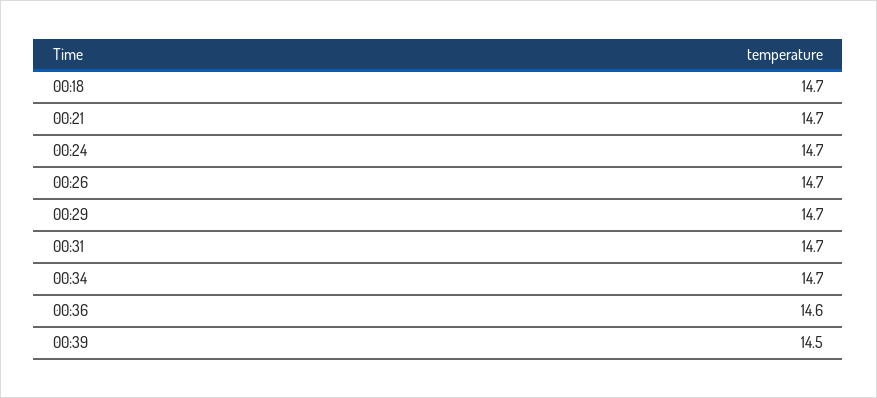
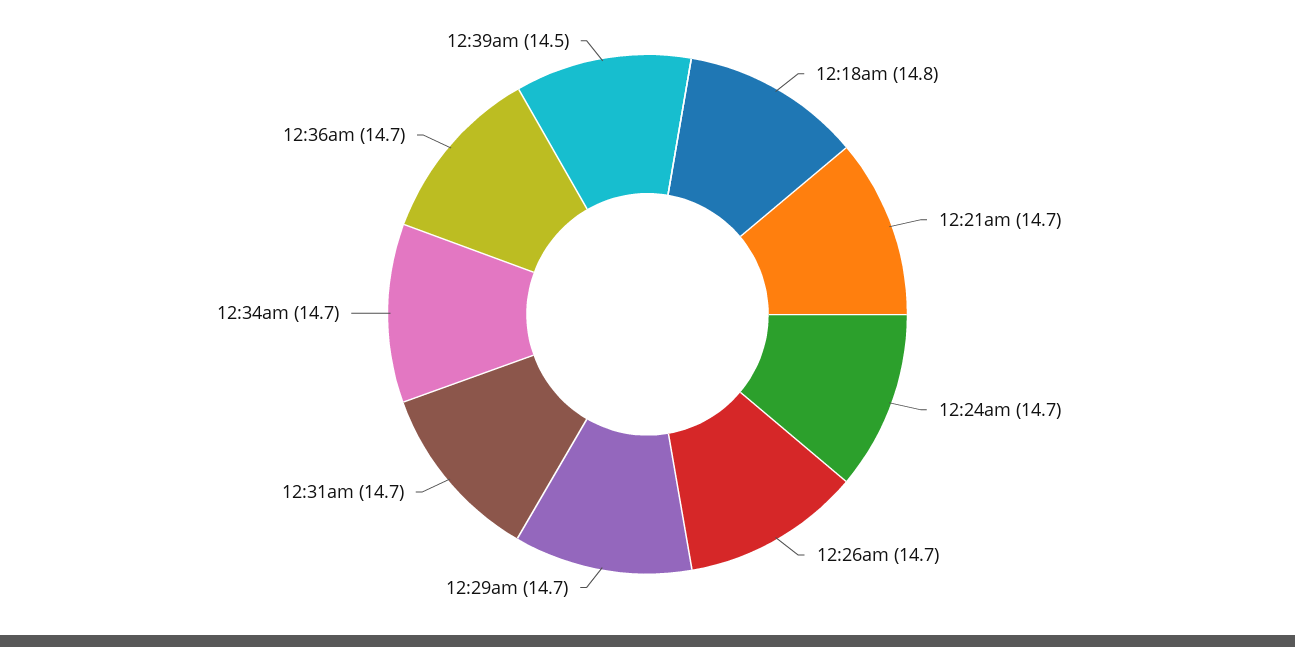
  {
-   "00:18": 14.7,
+   "00:18": 14.8,
    "00:21": 14.7,
    "00:24": 14.7,
    "00:26": 14.7,
    "00:29": 14.7,
    "00:31": 14.7,
    "00:34": 14.7,
-   "00:36": 14.6,
+   "00:36": 14.7,
    "00:39": 14.5
  }

